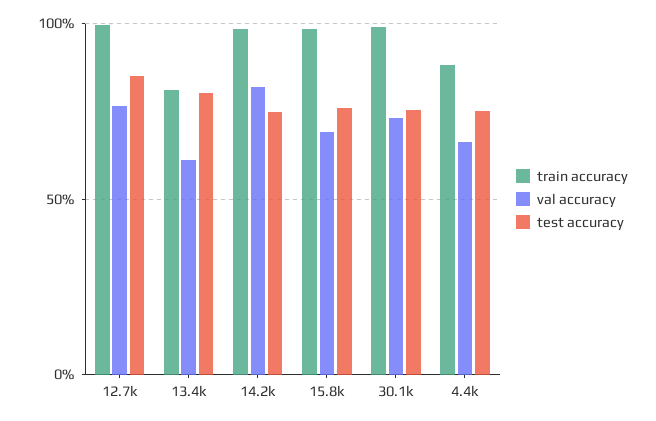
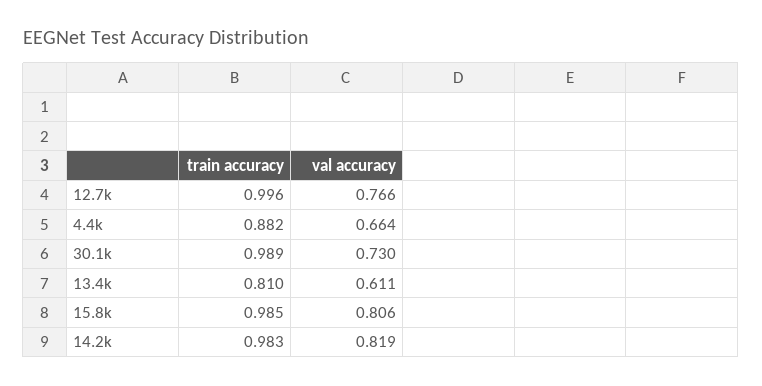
  {
    "train accuracy": {
      "12.7k": 0.996,
      "13.4k": 0.81,
      "14.2k": 0.983,
      "15.8k": 0.985,
      "30.1k": 0.989,
      "4.4k": 0.882
    },
    "val accuracy": {
      "12.7k": 0.766,
      "13.4k": 0.611,
      "14.2k": 0.819,
-     "15.8k": 0.7,
+     "15.8k": 0.806,
      "30.1k": 0.73,
      "4.4k": 0.664
-   },
+   }
-   "test accuracy": {
-     "12.7k": 0.85,
-     "13.4k": 0.8,
-     "14.2k": 0.75,
-     "15.8k": 0.75,
-     "30.1k": 0.75,
-     "4.4k": 0.75
-   }
  }

